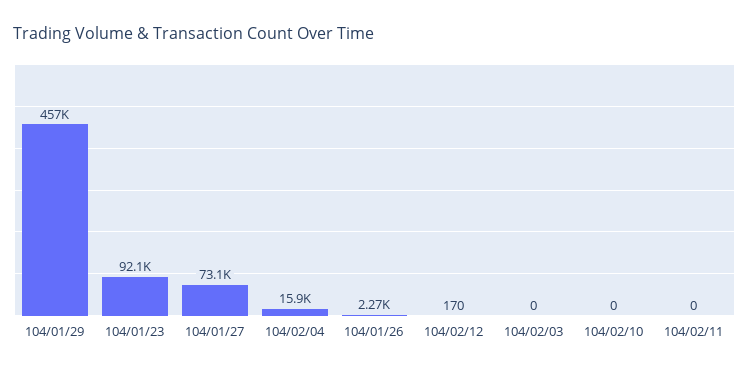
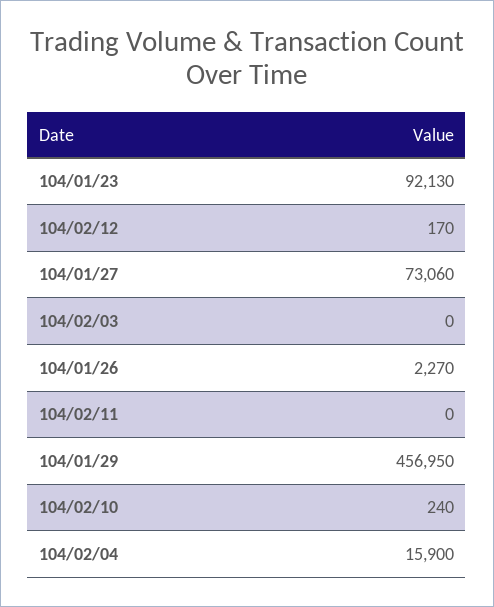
  {
    "104/01/29": 456950,
    "104/01/23": 92130,
    "104/01/27": 73060,
    "104/02/04": 15900,
    "104/01/26": 2270,
    "104/02/12": 170,
    "104/02/03": 0,
-   "104/02/10": 0,
+   "104/02/10": 240,
    "104/02/11": 0
  }

